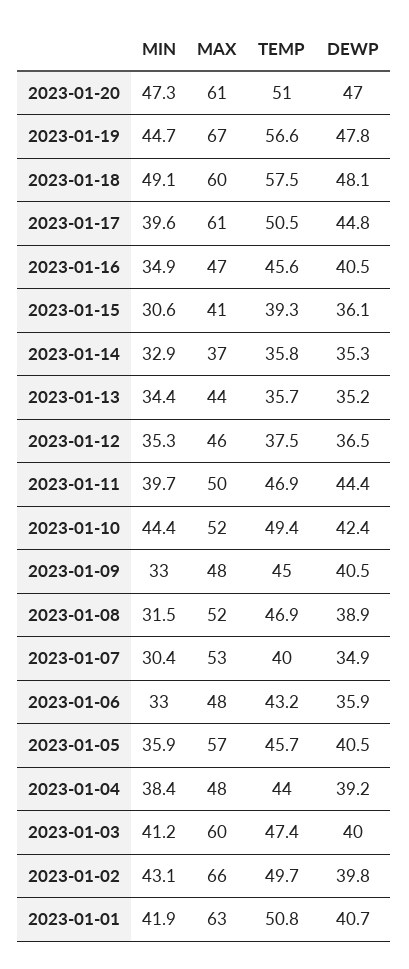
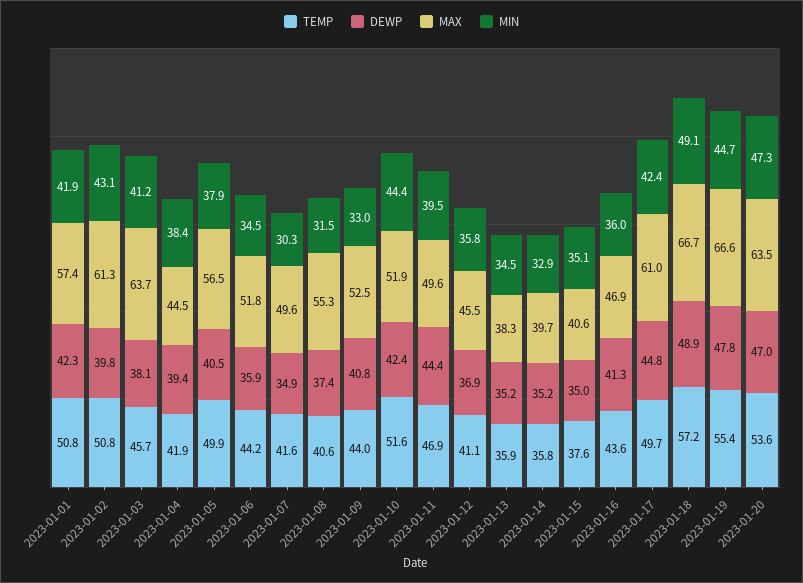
  {
    "MIN": {
      "2023-01-20": 47.3,
      "2023-01-19": 44.7,
      "2023-01-18": 49.1,
-     "2023-01-17": 39.6,
+     "2023-01-17": 42.4,
-     "2023-01-16": 34.9,
+     "2023-01-16": 36,
-     "2023-01-15": 30.6,
+     "2023-01-15": 35.1,
      "2023-01-14": 32.9,
-     "2023-01-13": 34.4,
+     "2023-01-13": 34.5,
-     "2023-01-12": 35.3,
+     "2023-01-12": 35.8,
-     "2023-01-11": 39.7,
+     "2023-01-11": 39.5,
      "2023-01-10": 44.4,
      "2023-01-09": 33,
      "2023-01-08": 31.5,
-     "2023-01-07": 30.4,
+     "2023-01-07": 30.3,
-     "2023-01-06": 33,
+     "2023-01-06": 34.5,
-     "2023-01-05": 35.9,
+     "2023-01-05": 37.9,
      "2023-01-04": 38.4,
      "2023-01-03": 41.2,
      "2023-01-02": 43.1,
      "2023-01-01": 41.9
    },
    "MAX": {
-     "2023-01-20": 61,
+     "2023-01-20": 63.5,
      "2023-01-19": 66.6,
-     "2023-01-18": 60,
+     "2023-01-18": 66.7,
      "2023-01-17": 61,
      "2023-01-16": 46.9,
      "2023-01-15": 40.6,
-     "2023-01-14": 37,
+     "2023-01-14": 39.7,
-     "2023-01-13": 44,
+     "2023-01-13": 38.3,
      "2023-01-12": 45.5,
      "2023-01-11": 49.6,
      "2023-01-10": 51.9,
-     "2023-01-09": 48,
+     "2023-01-09": 52.5,
-     "2023-01-08": 52,
+     "2023-01-08": 55.3,
-     "2023-01-07": 53,
+     "2023-01-07": 49.6,
-     "2023-01-06": 48,
+     "2023-01-06": 51.8,
      "2023-01-05": 56.5,
-     "2023-01-04": 48,
+     "2023-01-04": 44.5,
-     "2023-01-03": 60,
+     "2023-01-03": 63.7,
-     "2023-01-02": 66,
+     "2023-01-02": 61.3,
-     "2023-01-01": 63
+     "2023-01-01": 57.4
    },
    "TEMP": {
-     "2023-01-20": 51,
+     "2023-01-20": 53.6,
-     "2023-01-19": 56.6,
+     "2023-01-19": 55.4,
-     "2023-01-18": 57.5,
+     "2023-01-18": 57.2,
-     "2023-01-17": 50.5,
+     "2023-01-17": 49.7,
-     "2023-01-16": 45.6,
+     "2023-01-16": 43.6,
-     "2023-01-15": 39.3,
+     "2023-01-15": 37.6,
      "2023-01-14": 35.8,
-     "2023-01-13": 35.7,
+     "2023-01-13": 35.9,
-     "2023-01-12": 37.5,
+     "2023-01-12": 41.1,
      "2023-01-11": 46.9,
-     "2023-01-10": 49.4,
+     "2023-01-10": 51.6,
-     "2023-01-09": 45,
+     "2023-01-09": 44,
-     "2023-01-08": 46.9,
+     "2023-01-08": 40.6,
-     "2023-01-07": 40,
+     "2023-01-07": 41.6,
-     "2023-01-06": 43.2,
+     "2023-01-06": 44.2,
-     "2023-01-05": 45.7,
+     "2023-01-05": 49.9,
-     "2023-01-04": 44,
+     "2023-01-04": 41.9,
-     "2023-01-03": 47.4,
+     "2023-01-03": 45.7,
-     "2023-01-02": 49.7,
+     "2023-01-02": 50.8,
      "2023-01-01": 50.8
    },
    "DEWP": {
      "2023-01-20": 47,
      "2023-01-19": 47.8,
-     "2023-01-18": 48.1,
+     "2023-01-18": 48.9,
      "2023-01-17": 44.8,
-     "2023-01-16": 40.5,
+     "2023-01-16": 41.3,
-     "2023-01-15": 36.1,
+     "2023-01-15": 35,
-     "2023-01-14": 35.3,
+     "2023-01-14": 35.2,
      "2023-01-13": 35.2,
-     "2023-01-12": 36.5,
+     "2023-01-12": 36.9,
      "2023-01-11": 44.4,
      "2023-01-10": 42.4,
-     "2023-01-09": 40.5,
+     "2023-01-09": 40.8,
-     "2023-01-08": 38.9,
+     "2023-01-08": 37.4,
      "2023-01-07": 34.9,
      "2023-01-06": 35.9,
      "2023-01-05": 40.5,
-     "2023-01-04": 39.2,
+     "2023-01-04": 39.4,
-     "2023-01-03": 40,
+     "2023-01-03": 38.1,
      "2023-01-02": 39.8,
-     "2023-01-01": 40.7
+     "2023-01-01": 42.3
    }
  }

